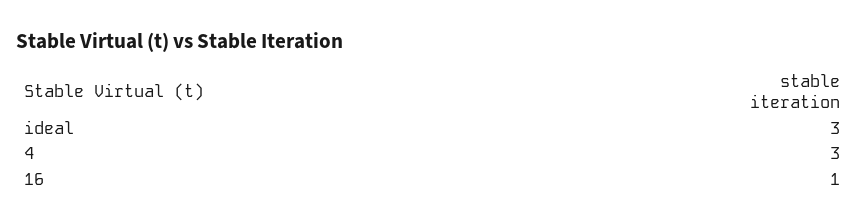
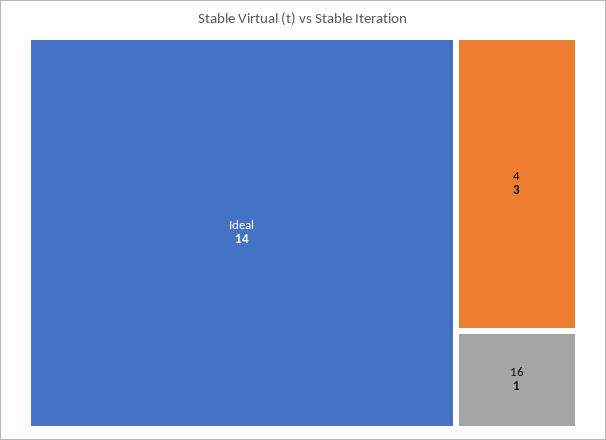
  {
-   "ideal": 3,
+   "ideal": 14,
    "4": 3,
    "16": 1
  }

